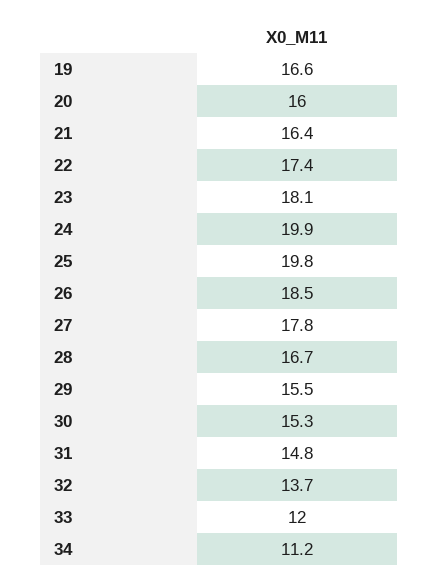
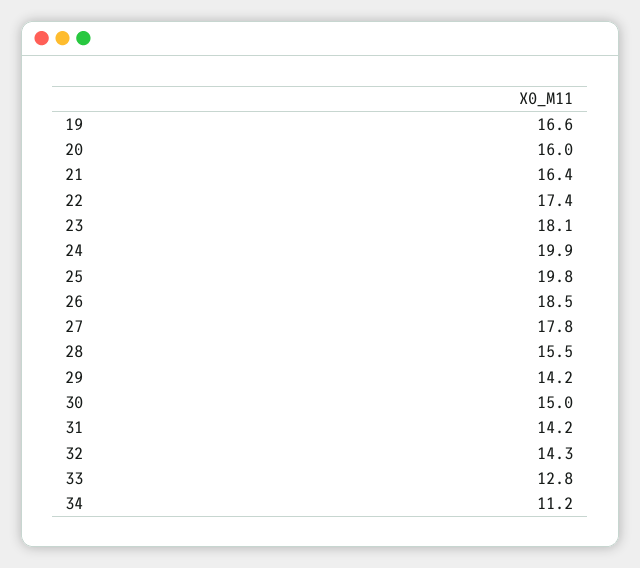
  {
    "19": 16.6,
    "20": 16,
    "21": 16.4,
    "22": 17.4,
    "23": 18.1,
    "24": 19.9,
    "25": 19.8,
    "26": 18.5,
    "27": 17.8,
-   "28": 16.7,
+   "28": 15.5,
-   "29": 15.5,
+   "29": 14.2,
-   "30": 15.3,
+   "30": 15,
-   "31": 14.8,
+   "31": 14.2,
-   "32": 13.7,
+   "32": 14.3,
-   "33": 12,
+   "33": 12.8,
    "34": 11.2
  }

